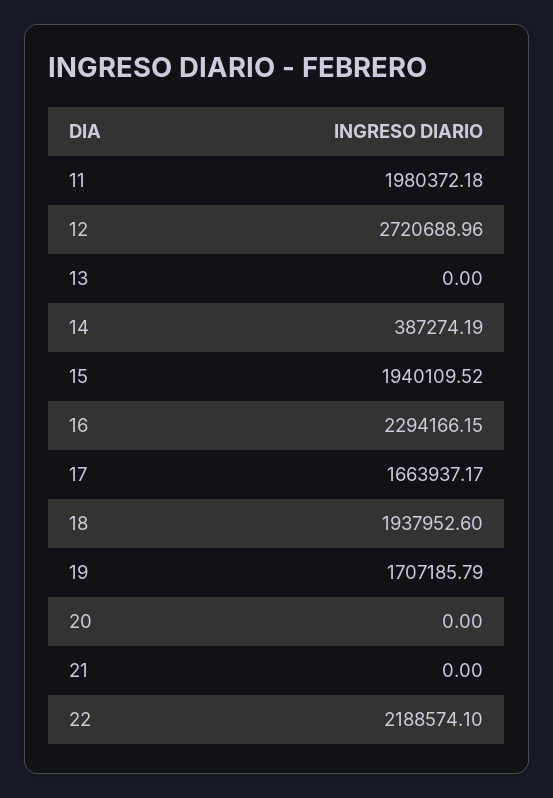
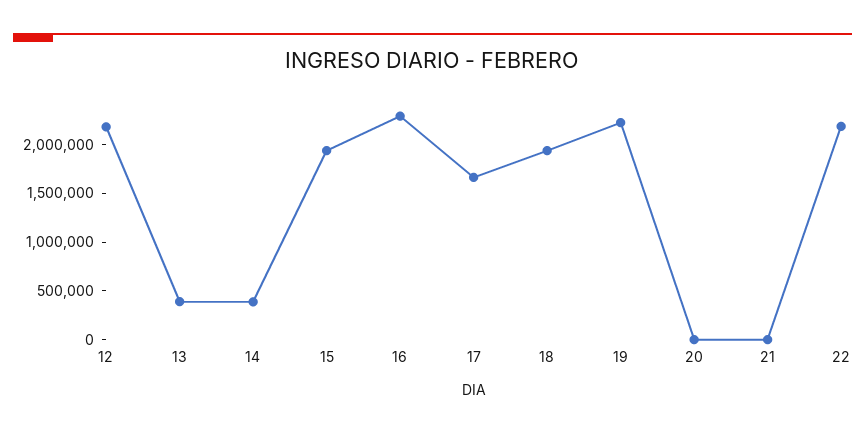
  {
-   "11": 1980372.18,
-   "12": 2720688.96,
+   "12": 2200000,
-   "13": 0,
+   "13": 400000,
    "14": 387274.19,
    "15": 1940109.52,
    "16": 2294166.15,
    "17": 1663937.17,
    "18": 1937952.6,
-   "19": 1707185.79,
+   "19": 2200000,
    "20": 0,
    "21": 0,
    "22": 2188574.1
  }

